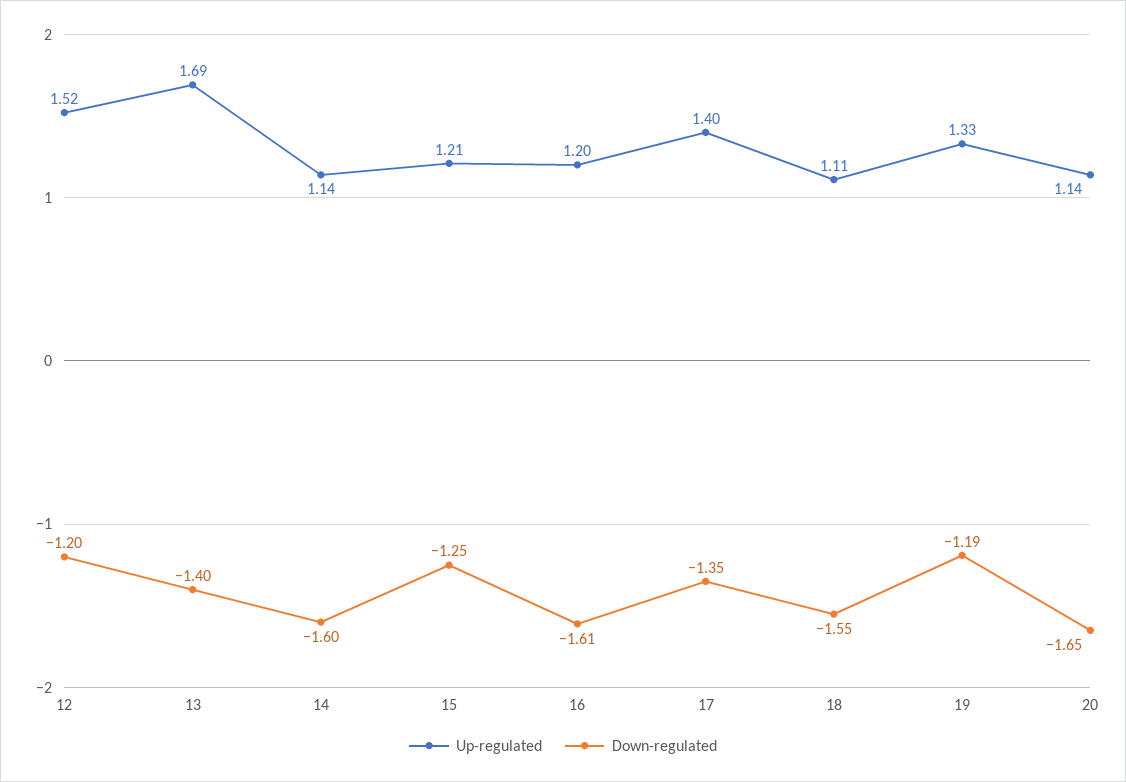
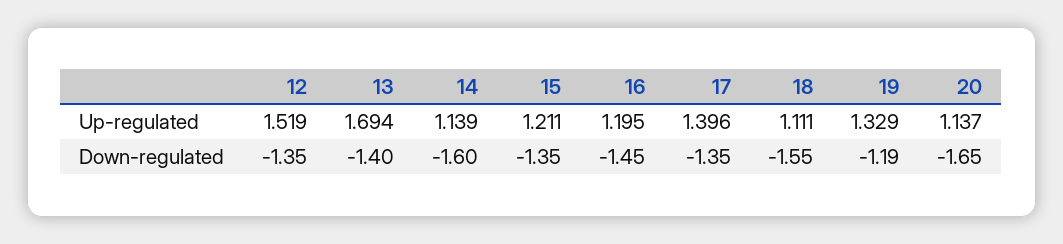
  {
    "Up-regulated": {
      "12": 1.519,
      "13": 1.694,
      "14": 1.139,
      "15": 1.211,
      "16": 1.195,
      "17": 1.396,
      "18": 1.111,
      "19": 1.329,
      "20": 1.137
    },
    "Down-regulated": {
-     "12": -1.2,
+     "12": -1.35,
      "13": -1.4,
      "14": -1.6,
-     "15": -1.25,
+     "15": -1.35,
-     "16": -1.61,
+     "16": -1.45,
      "17": -1.35,
      "18": -1.55,
      "19": -1.19,
      "20": -1.65
    }
  }

